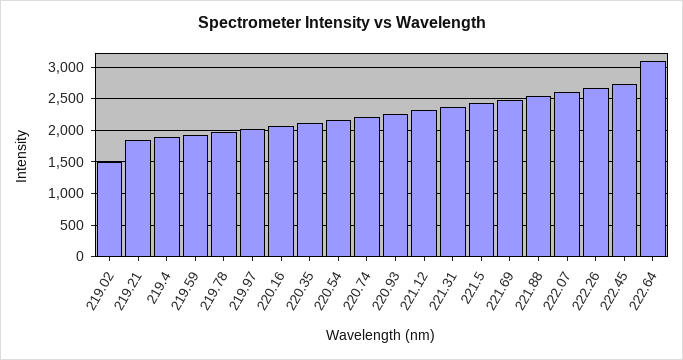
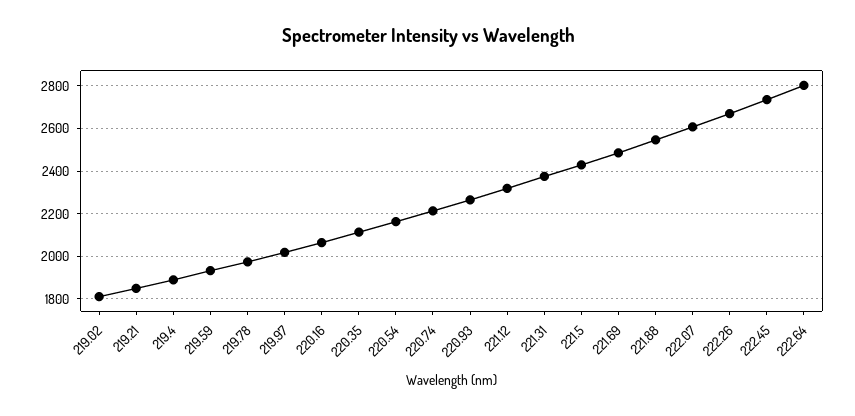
  {
-   "219.02": 1500,
+   "219.02": 1800,
    "219.21": 1850,
    "219.4": 1900,
    "219.59": 1950,
    "219.78": 1950,
    "219.97": 2000,
    "220.16": 2050,
    "220.35": 2100,
    "220.54": 2150,
    "220.74": 2200,
    "220.93": 2250,
    "221.12": 2300,
    "221.31": 2400,
    "221.5": 2450,
    "221.69": 2500,
    "221.88": 2550,
    "222.07": 2600,
    "222.26": 2650,
    "222.45": 2750,
-   "222.64": 3100
+   "222.64": 2800
  }

